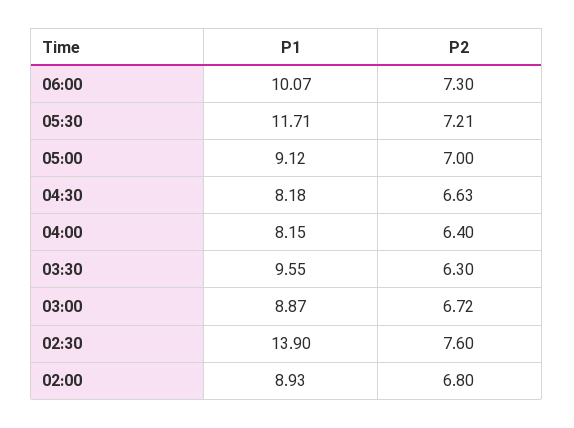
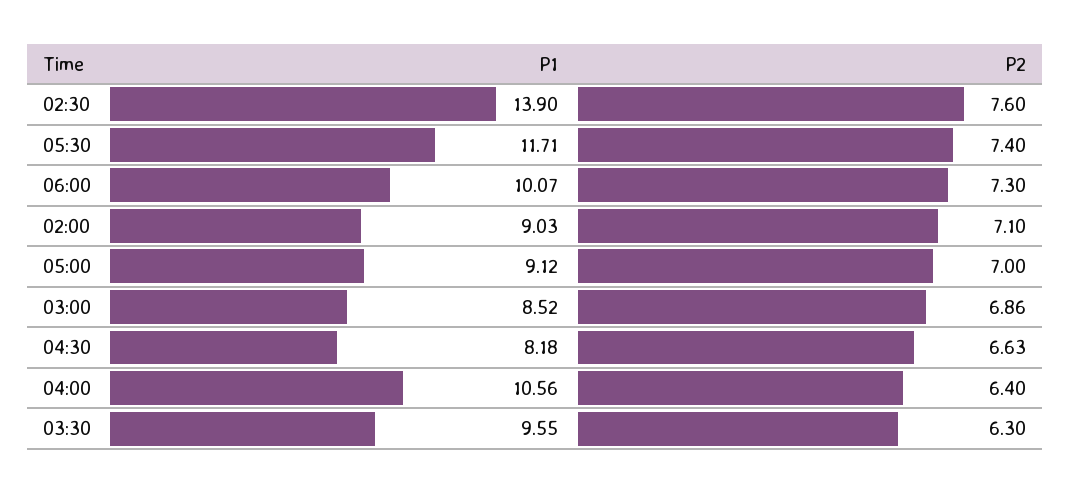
  {
    "P1": {
      "06:00": 10.07,
      "05:30": 11.71,
      "05:00": 9.12,
      "04:30": 8.18,
-     "04:00": 8.15,
+     "04:00": 10.56,
      "03:30": 9.55,
-     "03:00": 8.87,
+     "03:00": 8.52,
      "02:30": 13.9,
-     "02:00": 8.93
+     "02:00": 9.03
    },
    "P2": {
      "06:00": 7.3,
-     "05:30": 7.21,
+     "05:30": 7.4,
      "05:00": 7,
      "04:30": 6.63,
      "04:00": 6.4,
      "03:30": 6.3,
-     "03:00": 6.72,
+     "03:00": 6.86,
      "02:30": 7.6,
-     "02:00": 6.8
+     "02:00": 7.1
    }
  }

